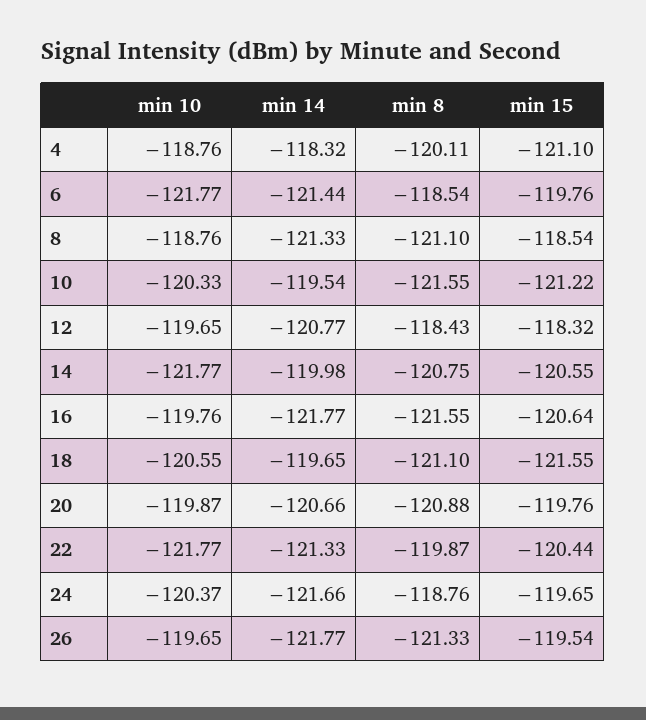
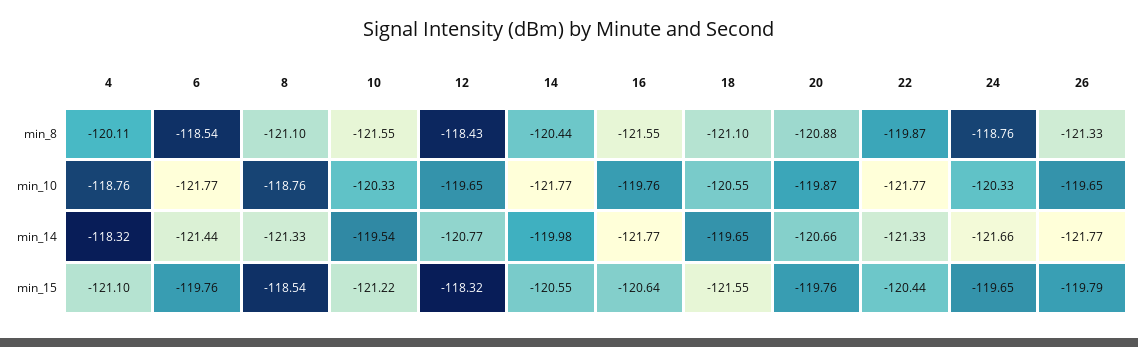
  {
    "min 10": {
      "4": -118.76,
      "6": -121.77,
      "8": -118.76,
      "10": -120.33,
      "12": -119.65,
      "14": -121.77,
      "16": -119.76,
      "18": -120.55,
      "20": -119.87,
      "22": -121.77,
-     "24": -120.37,
+     "24": -120.33,
      "26": -119.65
    },
    "min 14": {
      "4": -118.32,
      "6": -121.44,
      "8": -121.33,
      "10": -119.54,
      "12": -120.77,
      "14": -119.98,
      "16": -121.77,
      "18": -119.65,
      "20": -120.66,
      "22": -121.33,
      "24": -121.66,
      "26": -121.77
    },
    "min 8": {
      "4": -120.11,
      "6": -118.54,
      "8": -121.1,
      "10": -121.55,
      "12": -118.43,
-     "14": -120.75,
+     "14": -120.44,
      "16": -121.55,
      "18": -121.1,
      "20": -120.88,
      "22": -119.87,
      "24": -118.76,
      "26": -121.33
    },
    "min 15": {
      "4": -121.1,
      "6": -119.76,
      "8": -118.54,
      "10": -121.22,
      "12": -118.32,
      "14": -120.55,
      "16": -120.64,
      "18": -121.55,
      "20": -119.76,
      "22": -120.44,
      "24": -119.65,
-     "26": -119.54
+     "26": -119.79
    }
  }

